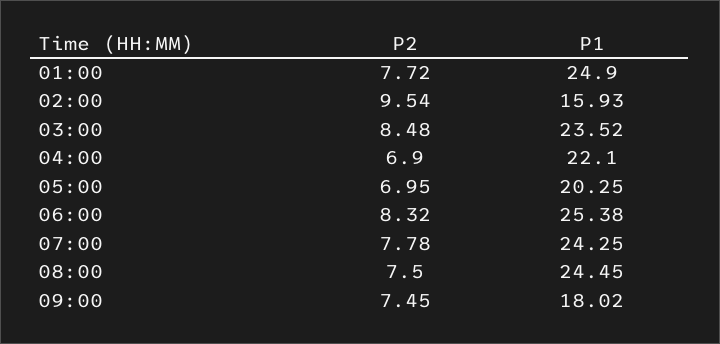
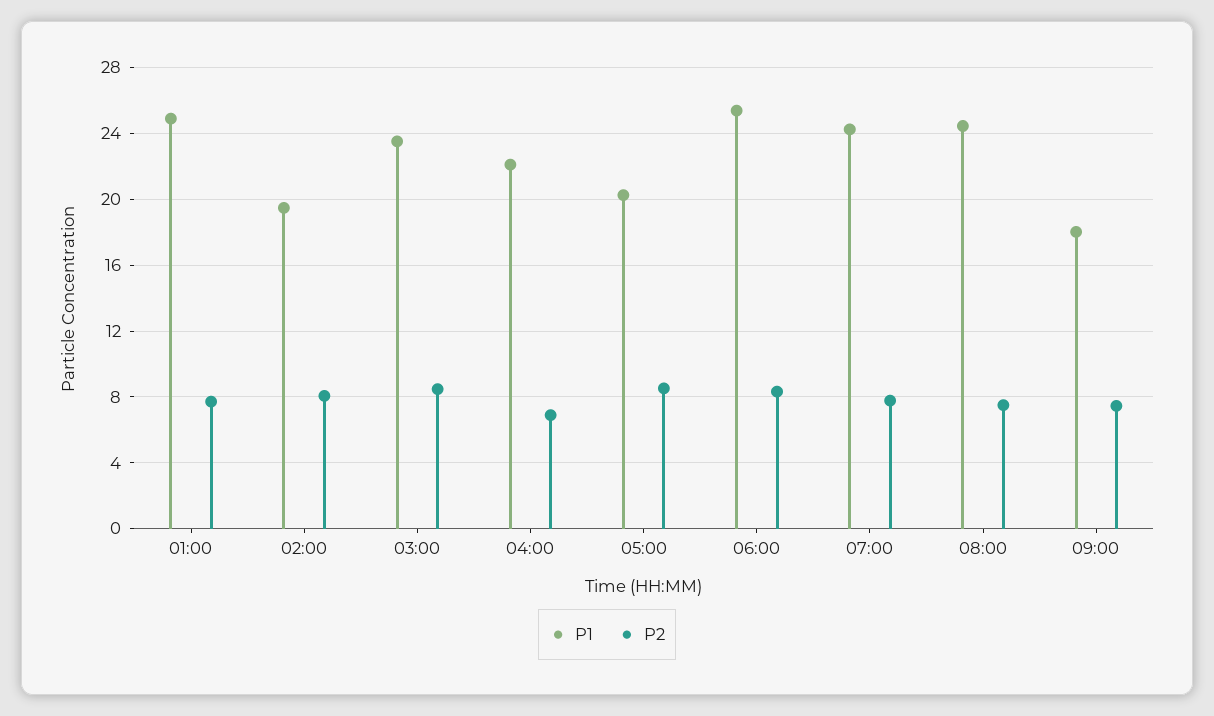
  {
    "P2": {
      "01:00": 7.72,
-     "02:00": 9.54,
+     "02:00": 8,
      "03:00": 8.48,
      "04:00": 6.9,
-     "05:00": 6.95,
+     "05:00": 8.5,
      "06:00": 8.32,
      "07:00": 7.78,
      "08:00": 7.5,
      "09:00": 7.45
    },
    "P1": {
      "01:00": 24.9,
-     "02:00": 15.93,
+     "02:00": 19.5,
      "03:00": 23.52,
      "04:00": 22.1,
      "05:00": 20.25,
      "06:00": 25.38,
      "07:00": 24.25,
      "08:00": 24.45,
      "09:00": 18.02
    }
  }

